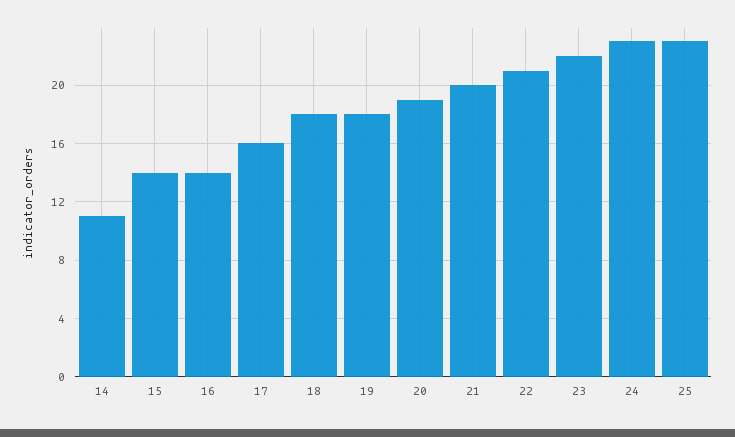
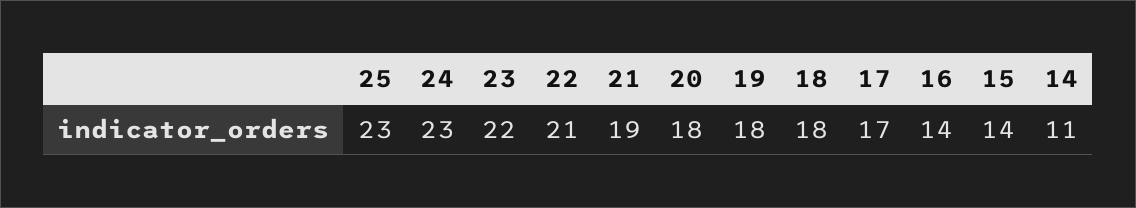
  {
    "14": 11,
    "15": 14,
    "16": 14,
-   "17": 16,
+   "17": 17,
    "18": 18,
    "19": 18,
-   "20": 19,
+   "20": 18,
-   "21": 20,
+   "21": 19,
    "22": 21,
    "23": 22,
    "24": 23,
    "25": 23
  }

